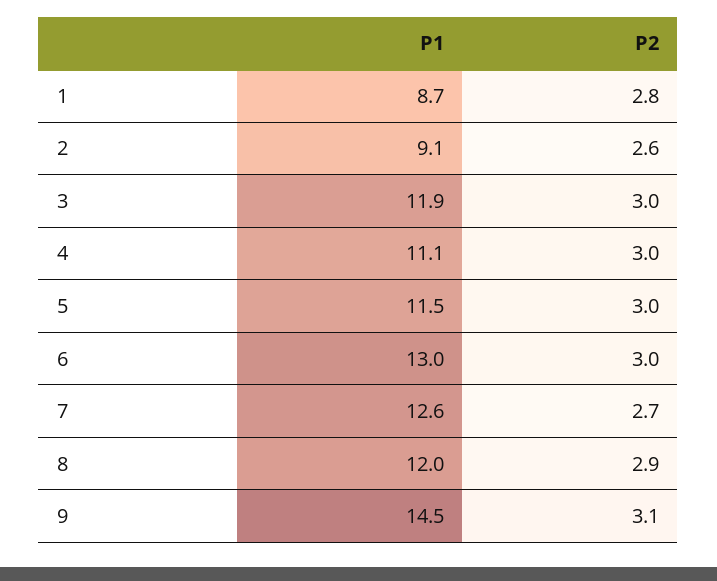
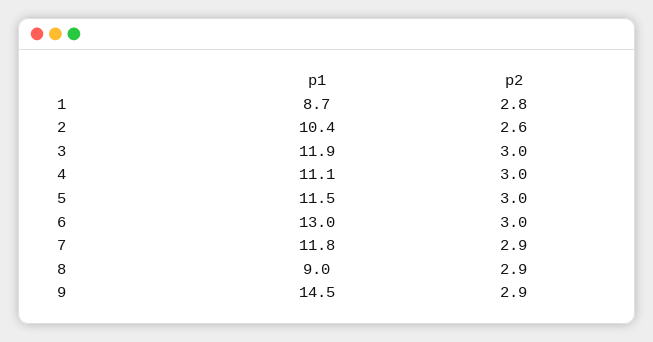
  {
    "P1": {
      "1": 8.7,
-     "2": 9.1,
+     "2": 10.4,
      "3": 11.9,
      "4": 11.1,
      "5": 11.5,
      "6": 13,
-     "7": 12.6,
+     "7": 11.8,
-     "8": 12,
+     "8": 9,
      "9": 14.5
    },
    "P2": {
      "1": 2.8,
      "2": 2.6,
      "3": 3,
      "4": 3,
      "5": 3,
      "6": 3,
-     "7": 2.7,
+     "7": 2.9,
      "8": 2.9,
-     "9": 3.1
+     "9": 2.9
    }
  }

